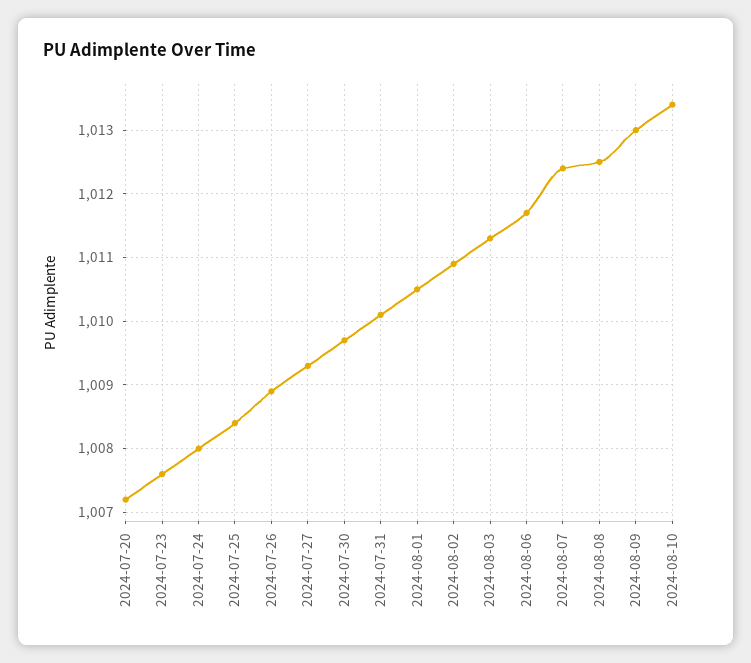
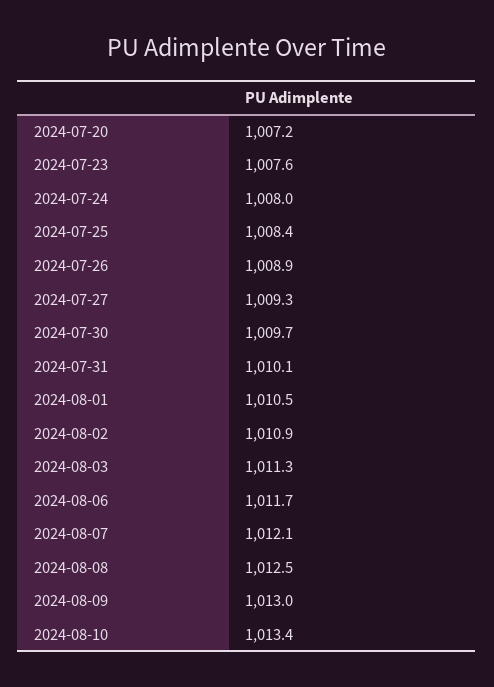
  {
    "2024-07-20": 1007.2,
    "2024-07-23": 1007.6,
    "2024-07-24": 1008,
    "2024-07-25": 1008.4,
    "2024-07-26": 1008.9,
    "2024-07-27": 1009.3,
    "2024-07-30": 1009.7,
    "2024-07-31": 1010.1,
    "2024-08-01": 1010.5,
    "2024-08-02": 1010.9,
    "2024-08-03": 1011.3,
    "2024-08-06": 1011.7,
-   "2024-08-07": 1012.4,
+   "2024-08-07": 1012.1,
    "2024-08-08": 1012.5,
    "2024-08-09": 1013,
    "2024-08-10": 1013.4
  }

